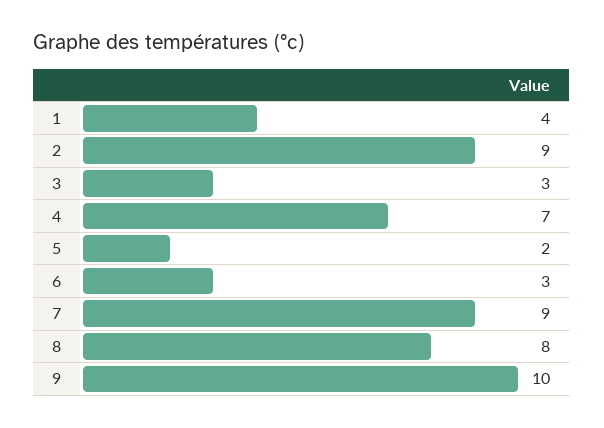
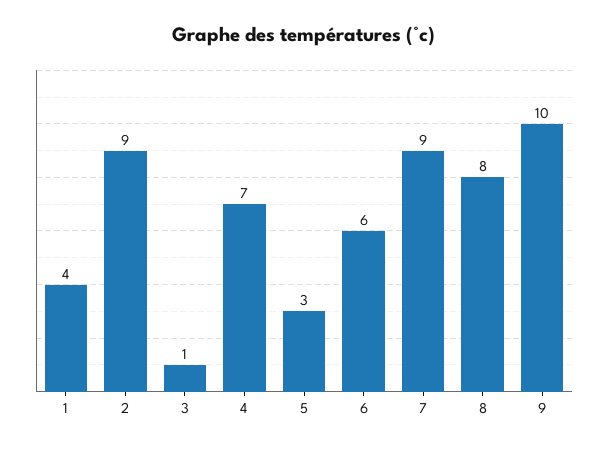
  {
    "1": 4,
    "2": 9,
-   "3": 3,
+   "3": 1,
    "4": 7,
-   "5": 2,
+   "5": 3,
-   "6": 3,
+   "6": 6,
    "7": 9,
    "8": 8,
    "9": 10
  }

